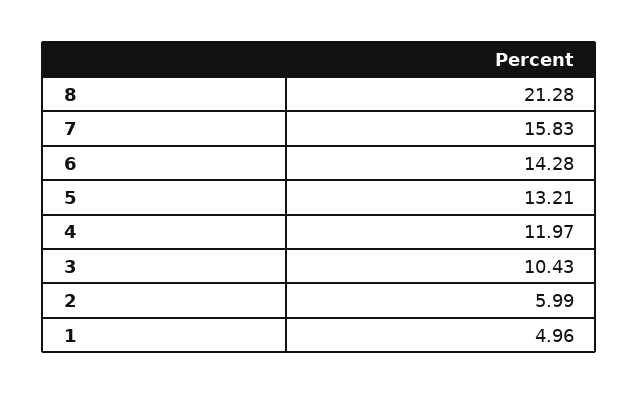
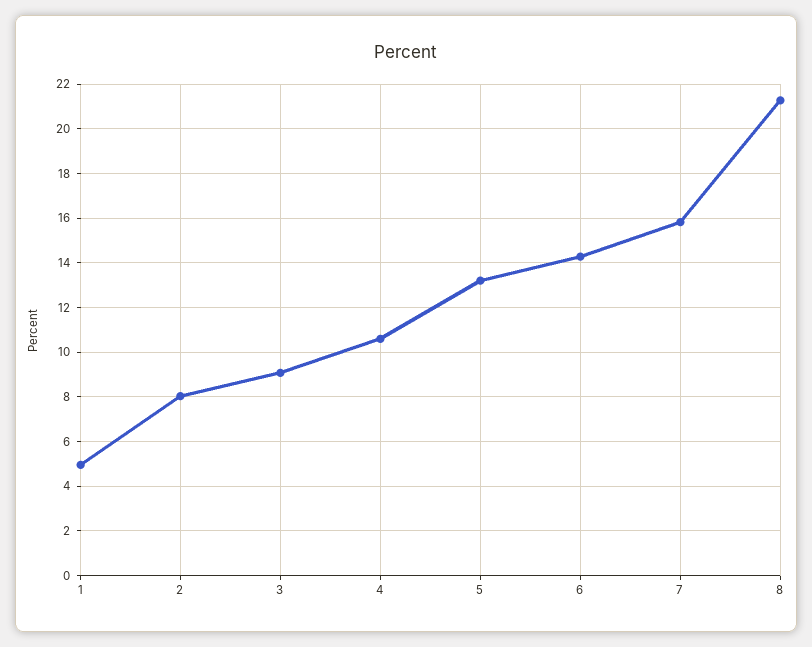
  {
    "8": 21.28,
    "7": 15.83,
    "6": 14.28,
    "5": 13.21,
-   "4": 11.97,
+   "4": 10.5,
-   "3": 10.43,
+   "3": 9,
-   "2": 5.99,
+   "2": 8,
    "1": 4.96
  }

